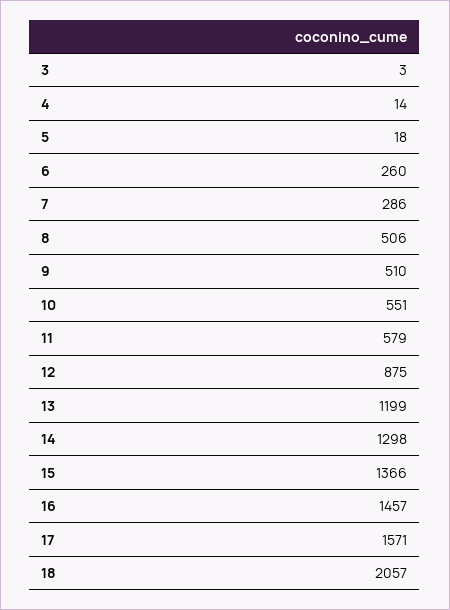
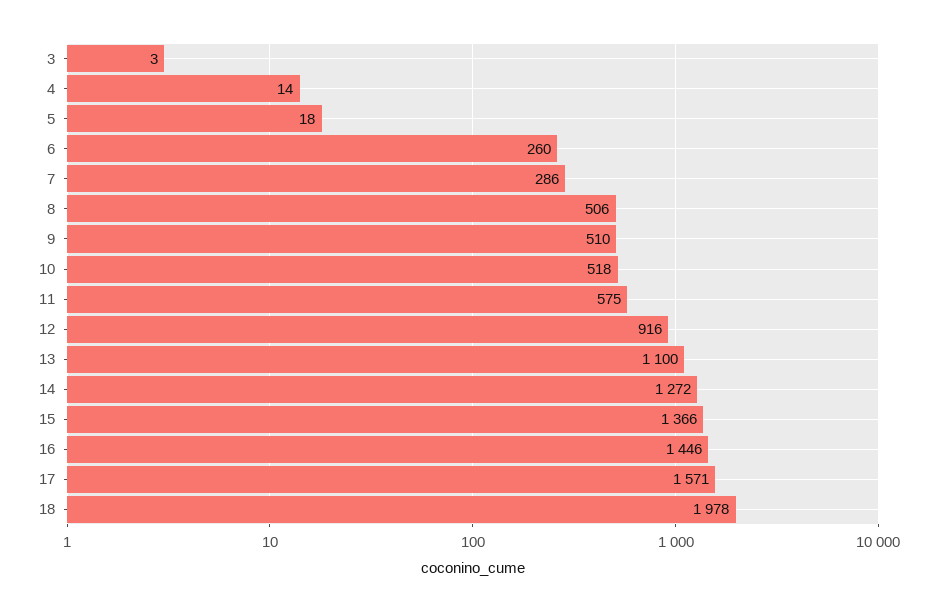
  {
    "3": 3,
    "4": 14,
    "5": 18,
    "6": 260,
    "7": 286,
    "8": 506,
    "9": 510,
-   "10": 551,
+   "10": 518,
-   "11": 579,
+   "11": 575,
-   "12": 875,
+   "12": 916,
-   "13": 1199,
+   "13": 1100,
-   "14": 1298,
+   "14": 1272,
    "15": 1366,
-   "16": 1457,
+   "16": 1446,
    "17": 1571,
-   "18": 2057
+   "18": 1978
  }

